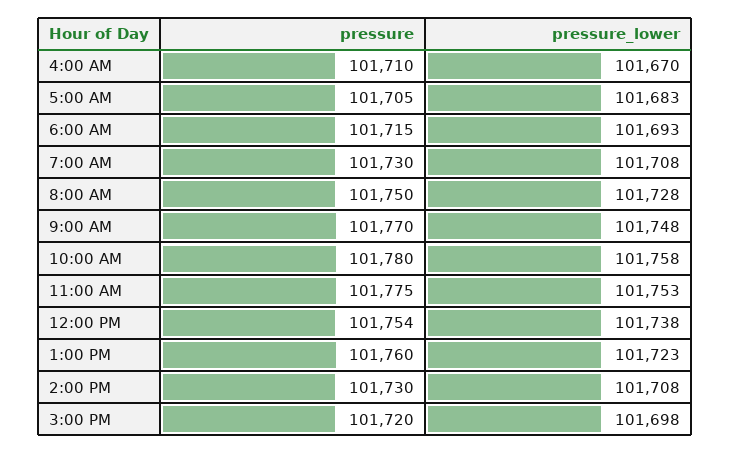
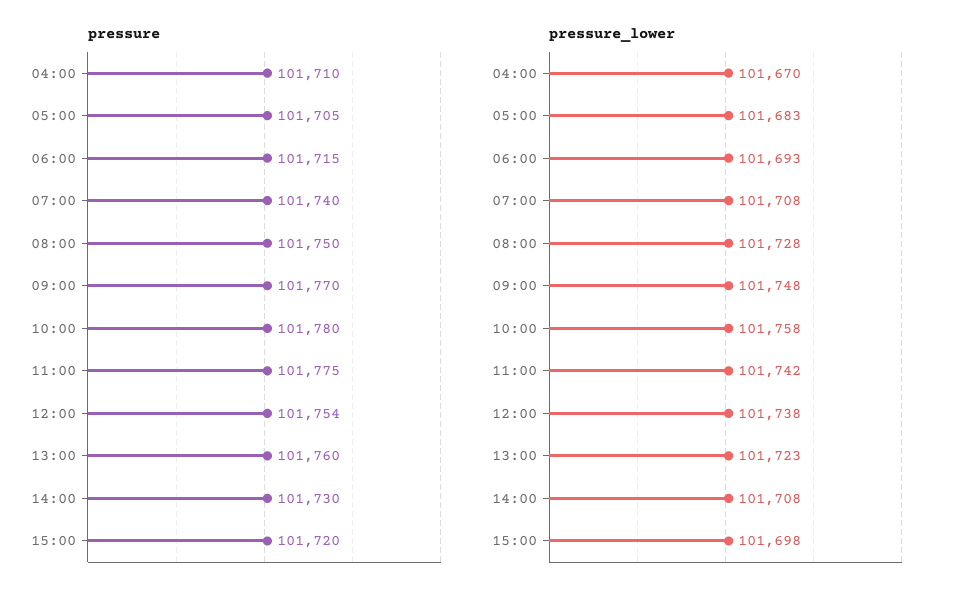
  {
    "pressure": {
      "4:00 AM": 101710,
      "5:00 AM": 101705,
      "6:00 AM": 101715,
-     "7:00 AM": 101730,
+     "7:00 AM": 101740,
      "8:00 AM": 101750,
      "9:00 AM": 101770,
      "10:00 AM": 101780,
      "11:00 AM": 101775,
      "12:00 PM": 101754,
      "1:00 PM": 101760,
      "2:00 PM": 101730,
      "3:00 PM": 101720
    },
    "pressure_lower": {
      "4:00 AM": 101670,
      "5:00 AM": 101683,
      "6:00 AM": 101693,
      "7:00 AM": 101708,
      "8:00 AM": 101728,
      "9:00 AM": 101748,
      "10:00 AM": 101758,
-     "11:00 AM": 101753,
+     "11:00 AM": 101742,
      "12:00 PM": 101738,
      "1:00 PM": 101723,
      "2:00 PM": 101708,
      "3:00 PM": 101698
    }
  }

